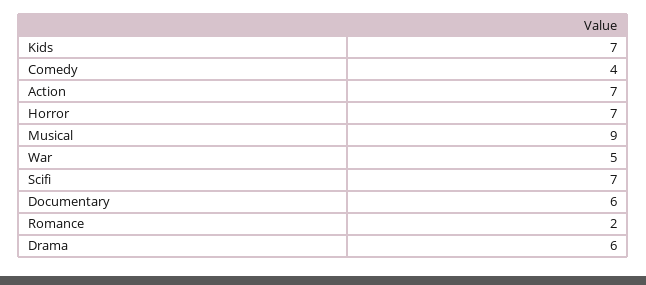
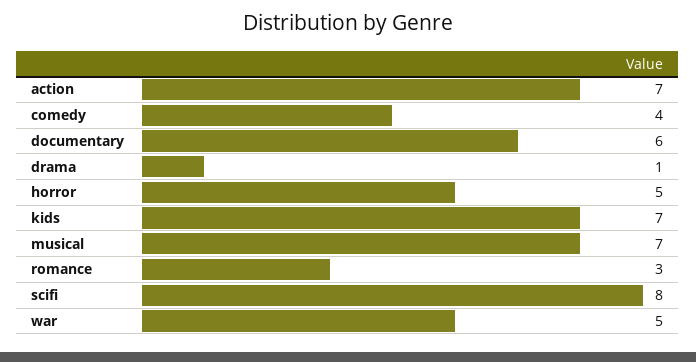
  {
    "Kids": 7,
    "Comedy": 4,
    "Action": 7,
-   "Horror": 7,
+   "Horror": 5,
-   "Musical": 9,
+   "Musical": 7,
    "War": 5,
-   "Scifi": 7,
+   "Scifi": 8,
    "Documentary": 6,
-   "Romance": 2,
+   "Romance": 3,
-   "Drama": 6
+   "Drama": 1
  }

